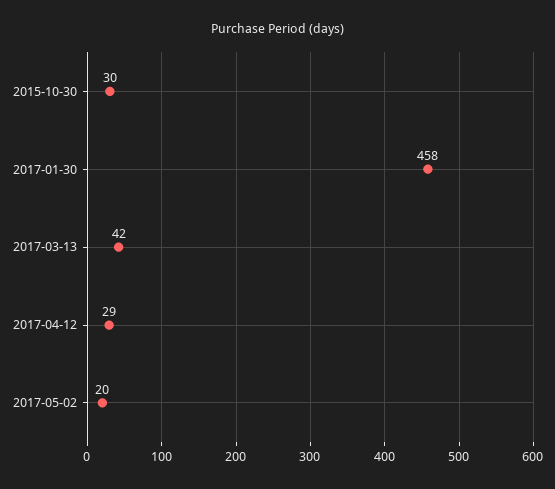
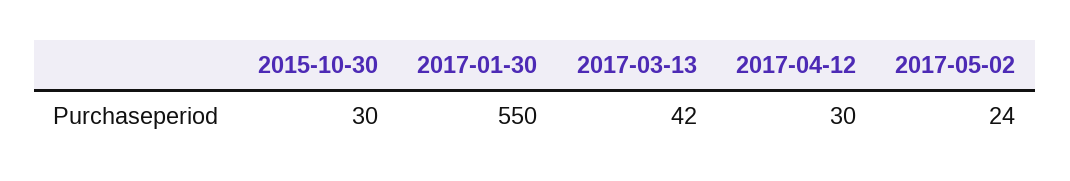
  {
    "2015-10-30": 30,
-   "2017-01-30": 458,
+   "2017-01-30": 550,
    "2017-03-13": 42,
-   "2017-04-12": 29,
+   "2017-04-12": 30,
-   "2017-05-02": 20
+   "2017-05-02": 24
  }

